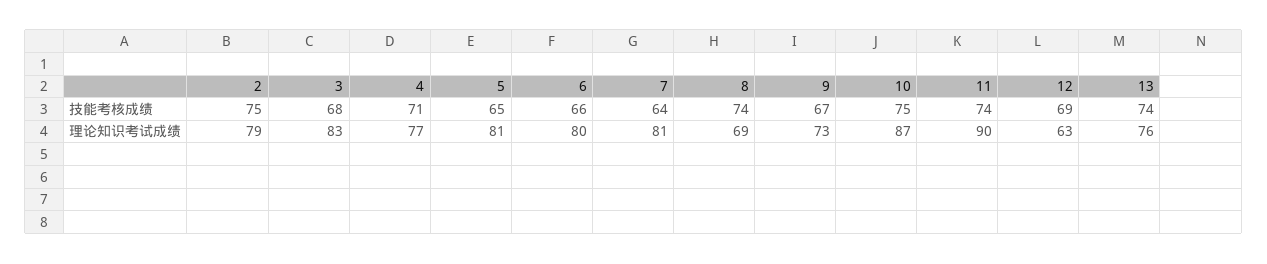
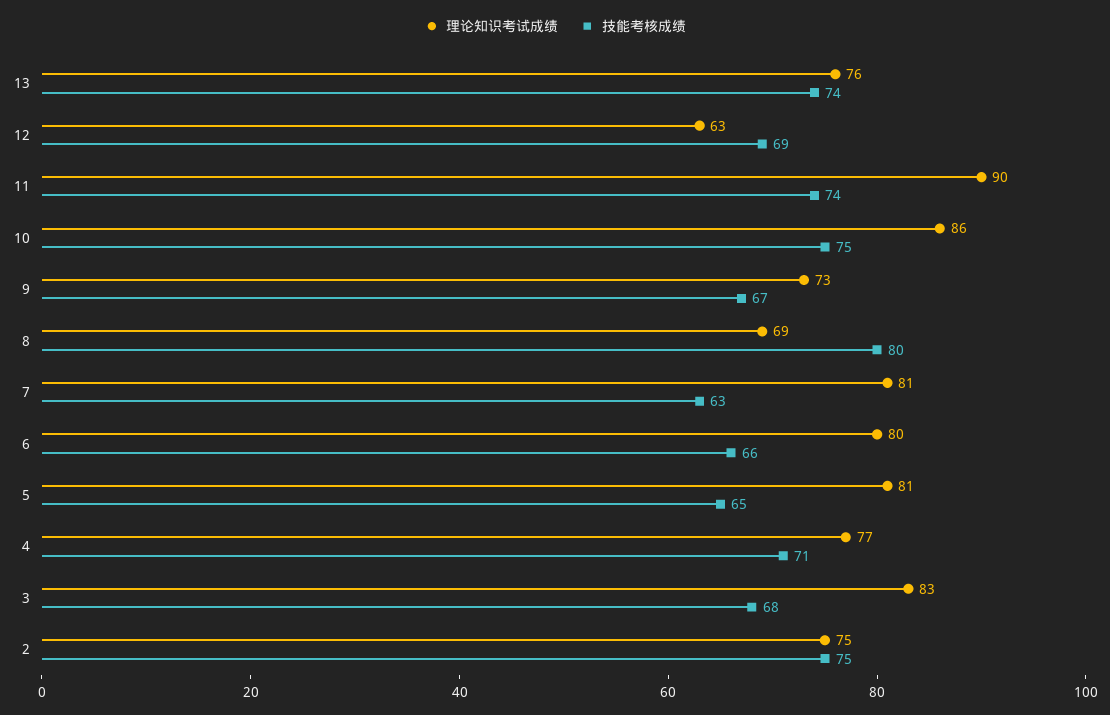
  {
    "技能考核成绩": {
      "2": 75,
      "3": 68,
      "4": 71,
      "5": 65,
      "6": 66,
-     "7": 64,
+     "7": 63,
-     "8": 74,
+     "8": 80,
      "9": 67,
      "10": 75,
      "11": 74,
      "12": 69,
      "13": 74
    },
    "理论知识考试成绩": {
-     "2": 79,
+     "2": 75,
      "3": 83,
      "4": 77,
      "5": 81,
      "6": 80,
      "7": 81,
      "8": 69,
      "9": 73,
-     "10": 87,
+     "10": 86,
      "11": 90,
      "12": 63,
      "13": 76
    }
  }

